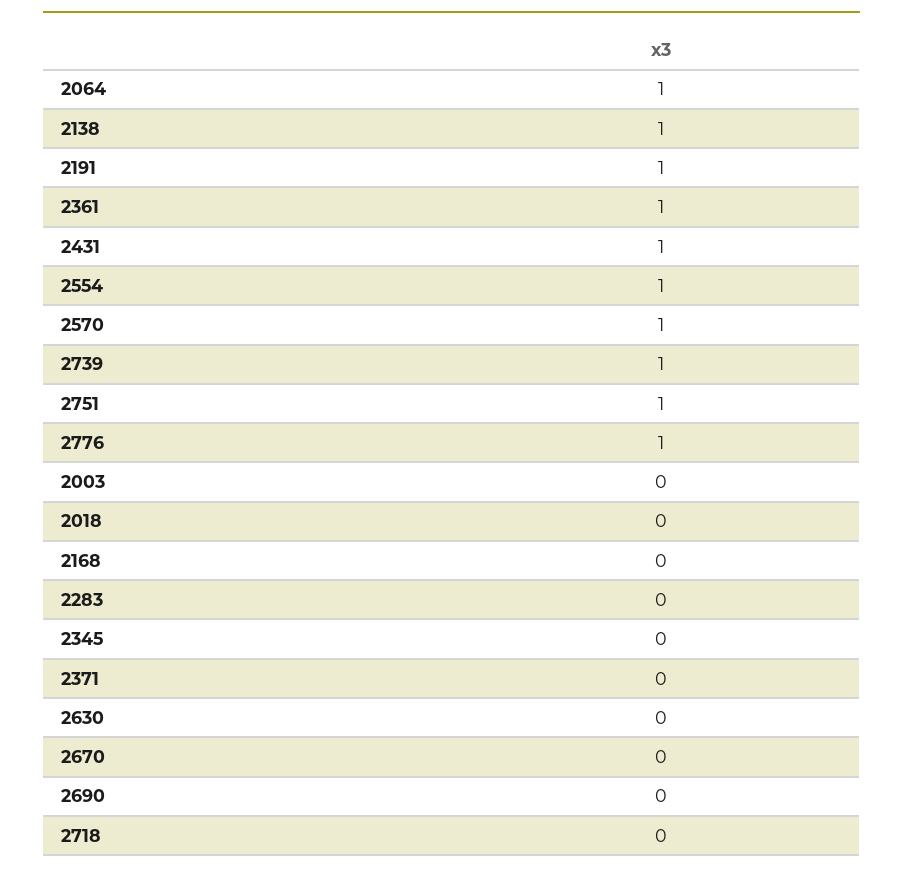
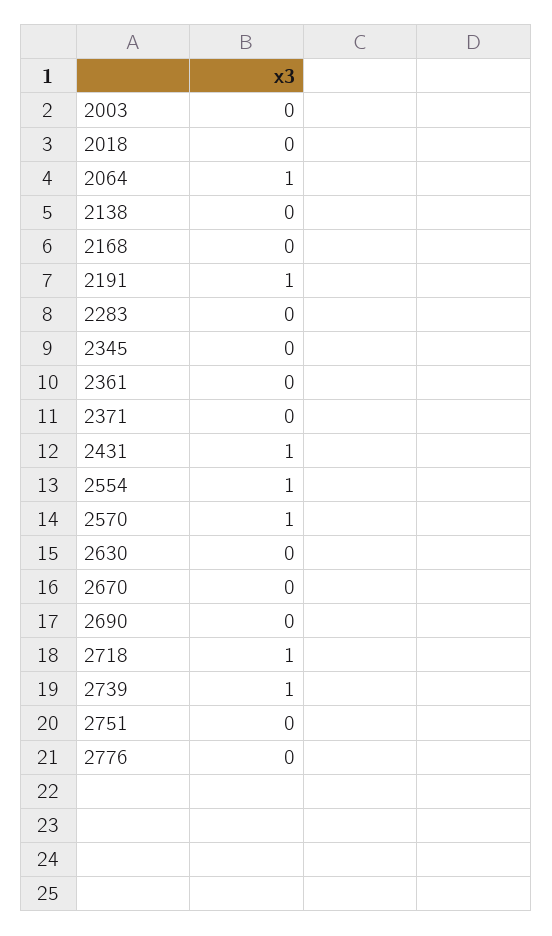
  {
    "2064": 1,
-   "2138": 1,
+   "2138": 0,
    "2191": 1,
-   "2361": 1,
+   "2361": 0,
    "2431": 1,
    "2554": 1,
    "2570": 1,
    "2739": 1,
-   "2751": 1,
+   "2751": 0,
-   "2776": 1,
+   "2776": 0,
    "2003": 0,
    "2018": 0,
    "2168": 0,
    "2283": 0,
    "2345": 0,
    "2371": 0,
    "2630": 0,
    "2670": 0,
    "2690": 0,
-   "2718": 0
+   "2718": 1
  }

